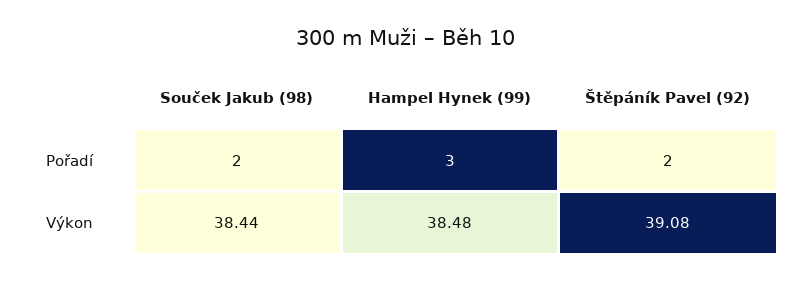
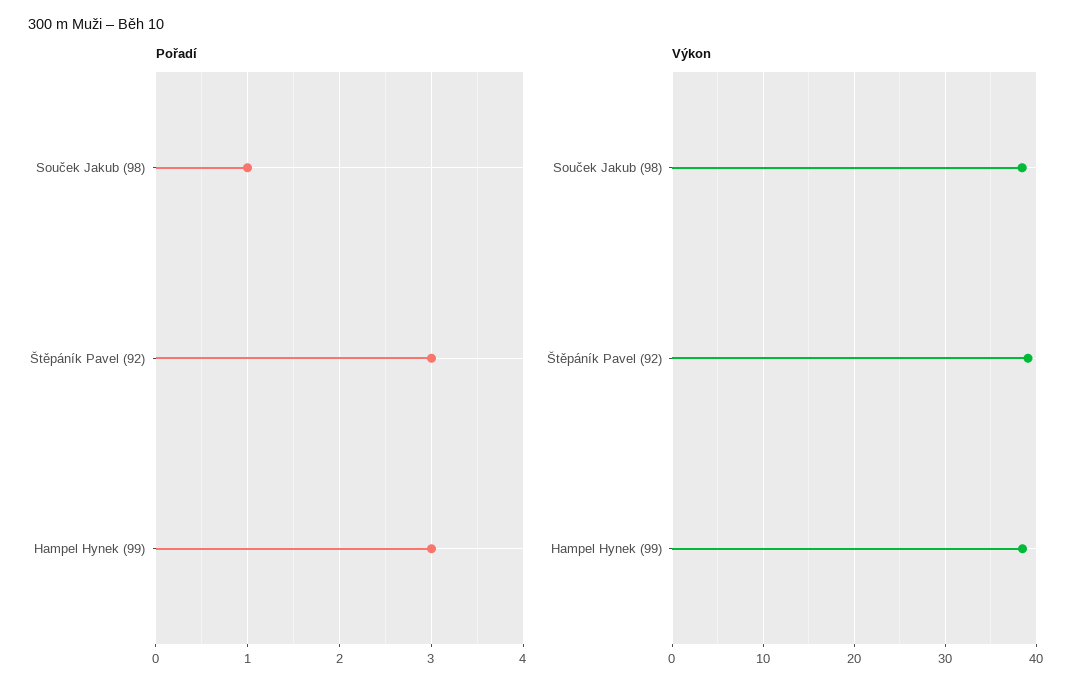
  {
    "Pořadí": {
-     "Souček Jakub (98)": 2,
+     "Souček Jakub (98)": 1,
      "Hampel Hynek (99)": 3,
-     "Štěpáník Pavel (92)": 2
+     "Štěpáník Pavel (92)": 3
    },
    "Výkon": {
      "Souček Jakub (98)": 38.44,
      "Hampel Hynek (99)": 38.48,
      "Štěpáník Pavel (92)": 39.08
    }
  }

